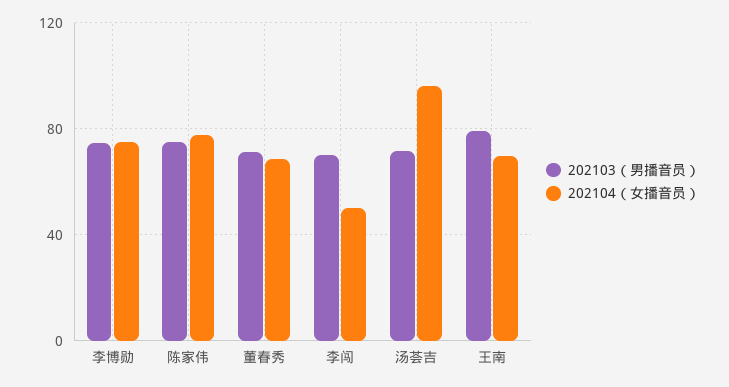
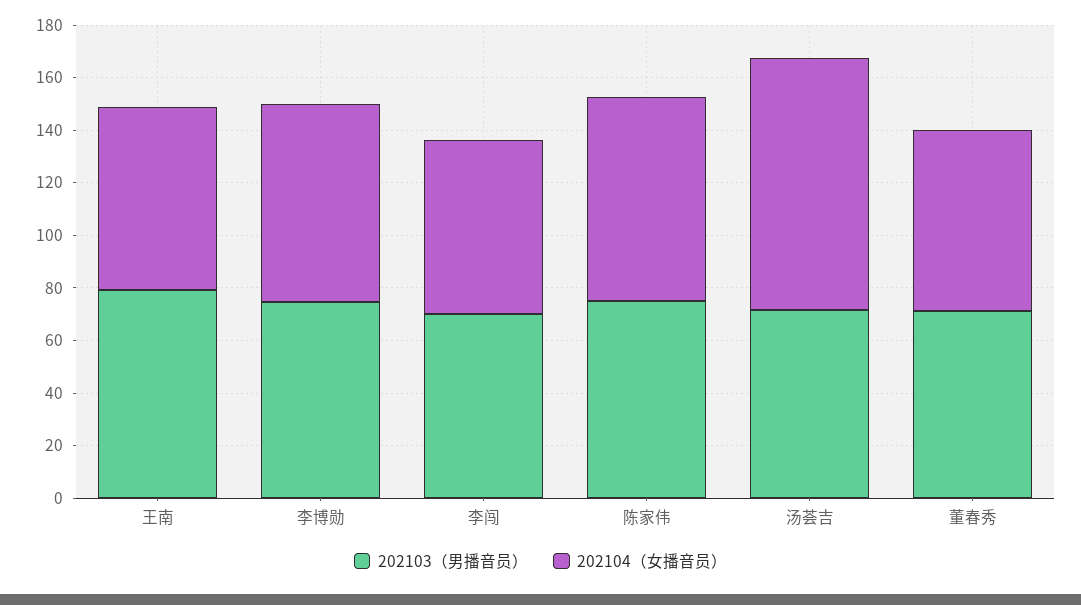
  {
    "202103（男播音员）": {
      "李博勋": 75,
      "陈家伟": 75,
      "董春秀": 70,
      "李闯": 70,
      "汤荟吉": 70,
      "王南": 80
    },
    "202104（女播音员）": {
      "李博勋": 75,
      "陈家伟": 80,
      "董春秀": 70,
-     "李闯": 50,
+     "李闯": 65,
      "汤荟吉": 95,
      "王南": 70
    }
  }

